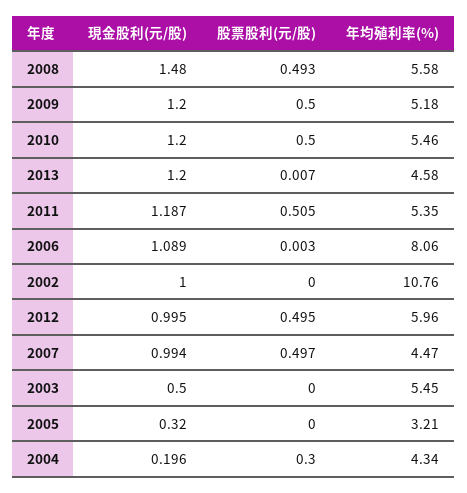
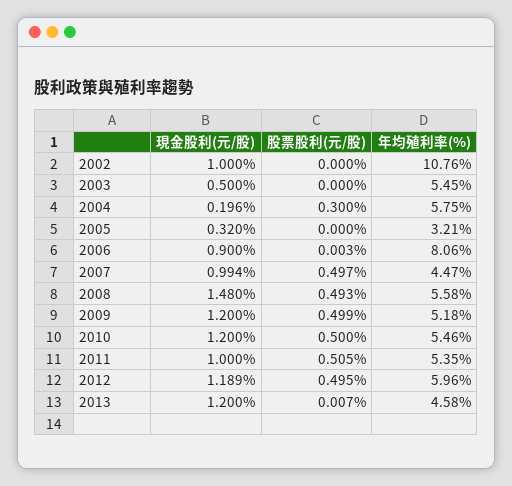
  {
    "現金股利(元/股)": {
      "2008": 1.48,
      "2009": 1.2,
      "2010": 1.2,
      "2013": 1.2,
-     "2011": 1.187,
+     "2011": 1,
-     "2006": 1.089,
+     "2006": 0.9,
      "2002": 1,
-     "2012": 0.995,
+     "2012": 1.189,
      "2007": 0.994,
      "2003": 0.5,
      "2005": 0.32,
      "2004": 0.196
    },
    "股票股利(元/股)": {
      "2008": 0.493,
-     "2009": 0.5,
+     "2009": 0.499,
      "2010": 0.5,
      "2013": 0.007,
      "2011": 0.505,
      "2006": 0.003,
      "2002": 0,
      "2012": 0.495,
      "2007": 0.497,
      "2003": 0,
      "2005": 0,
      "2004": 0.3
    },
    "年均殖利率(%)": {
      "2008": 5.58,
      "2009": 5.18,
      "2010": 5.46,
      "2013": 4.58,
      "2011": 5.35,
      "2006": 8.06,
      "2002": 10.76,
      "2012": 5.96,
      "2007": 4.47,
      "2003": 5.45,
      "2005": 3.21,
-     "2004": 4.34
+     "2004": 5.75
    }
  }

